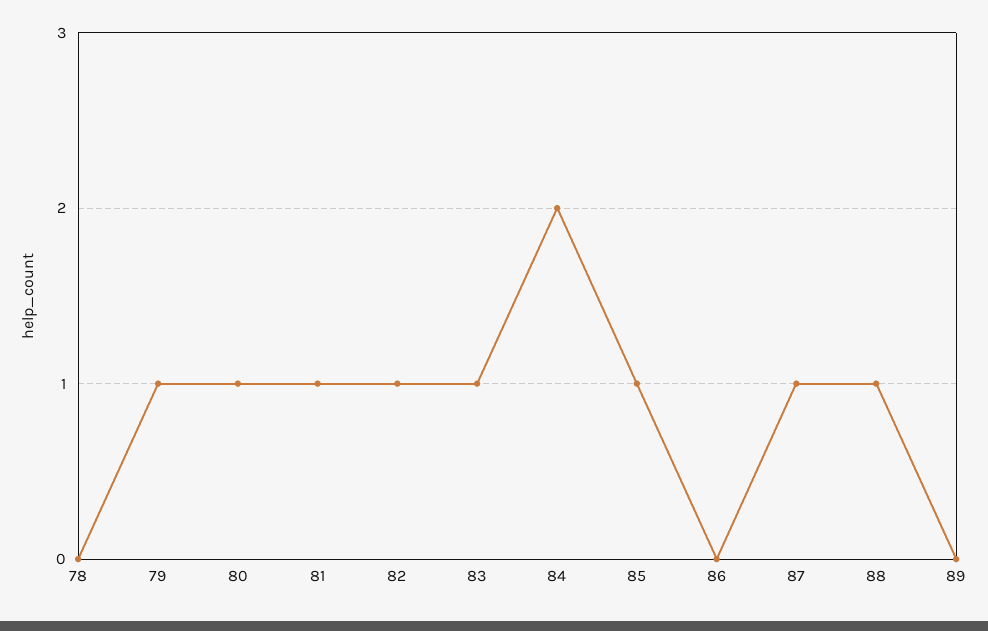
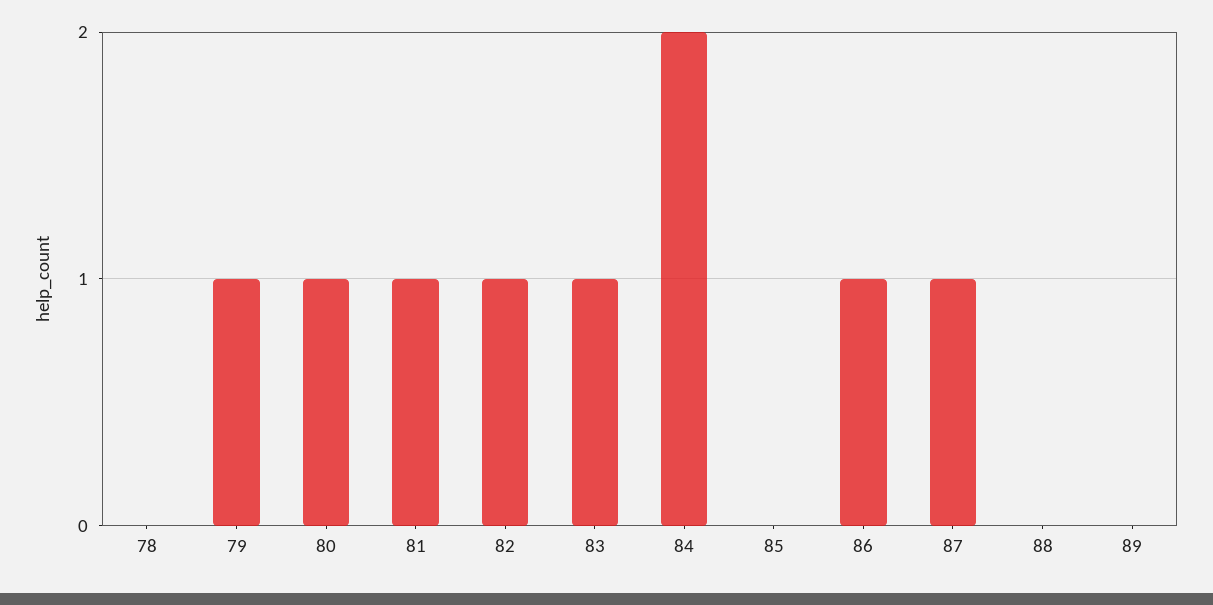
  {
    "78": 0,
    "79": 1,
    "80": 1,
    "81": 1,
    "82": 1,
    "83": 1,
    "84": 2,
-   "85": 1,
+   "85": 0,
-   "86": 0,
+   "86": 1,
    "87": 1,
-   "88": 1,
+   "88": 0,
    "89": 0
  }

